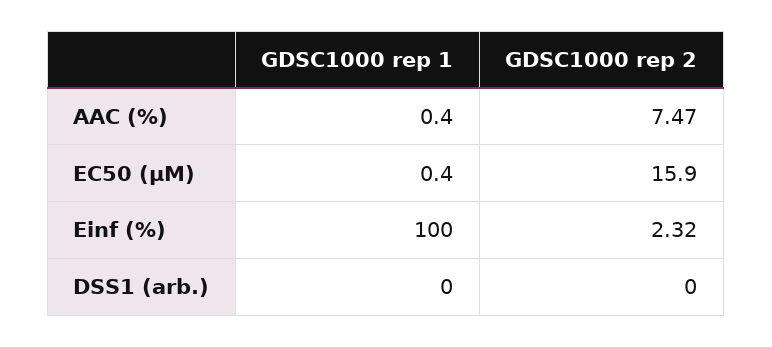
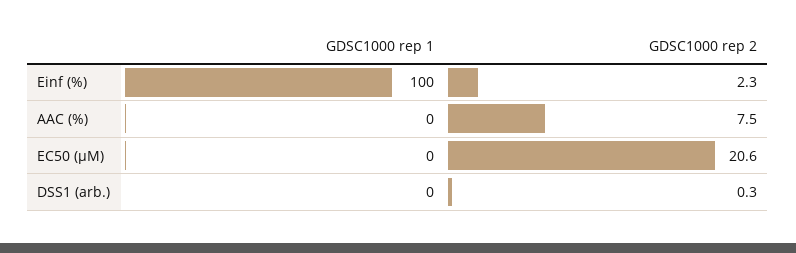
  {
    "GDSC1000 rep 1": {
      "AAC (%)": 0.4,
      "EC50 (µM)": 0.4,
      "Einf (%)": 100,
      "DSS1 (arb.)": 0
    },
    "GDSC1000 rep 2": {
      "AAC (%)": 7.47,
-     "EC50 (µM)": 15.9,
+     "EC50 (µM)": 20.6,
      "Einf (%)": 2.32,
-     "DSS1 (arb.)": 0
+     "DSS1 (arb.)": 0.3
    }
  }

